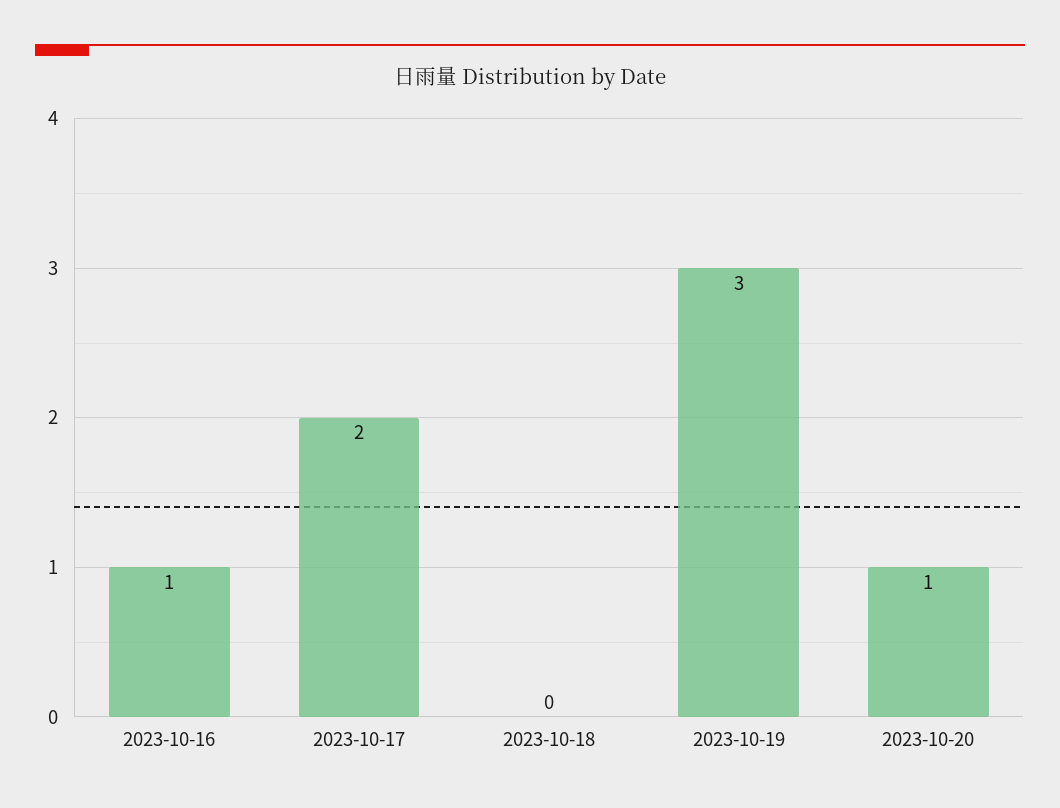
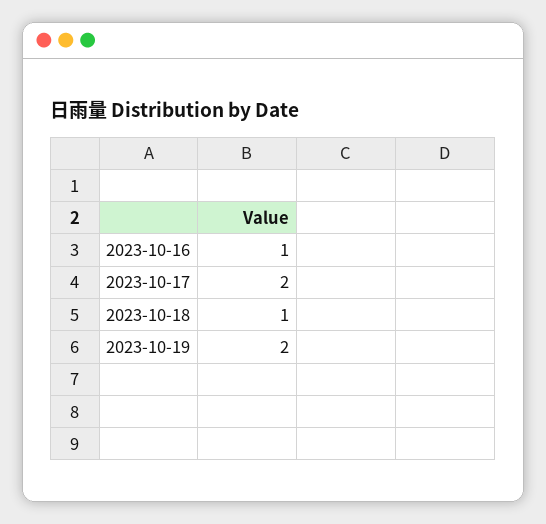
  {
    "2023-10-16": 1,
    "2023-10-17": 2,
-   "2023-10-18": 0,
+   "2023-10-18": 1,
-   "2023-10-19": 3,
+   "2023-10-19": 2
-   "2023-10-20": 1
  }

